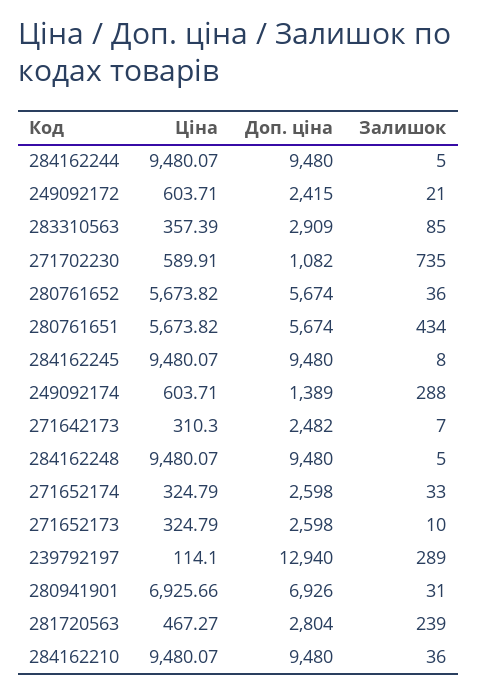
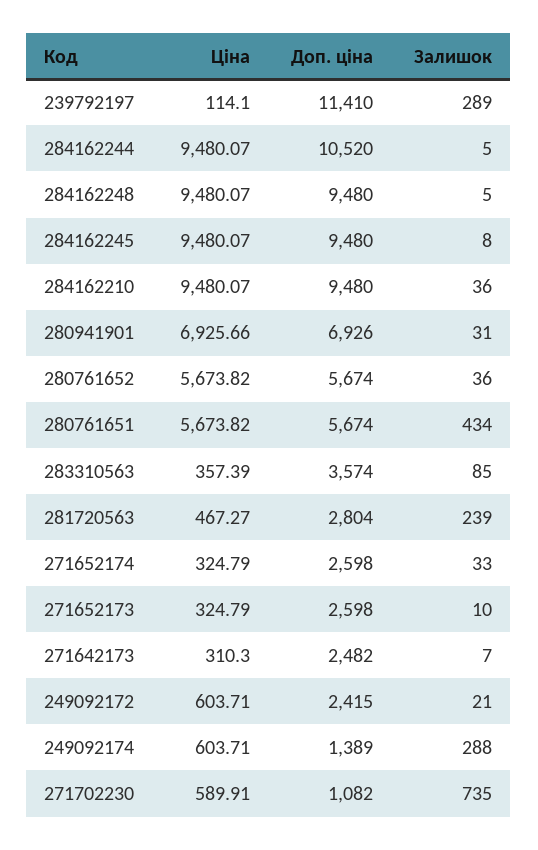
  {
    "Ціна": {
      "284162244": 9480.07,
      "249092172": 603.71,
      "283310563": 357.39,
      "271702230": 589.91,
      "280761652": 5673.82,
      "280761651": 5673.82,
      "284162245": 9480.07,
      "249092174": 603.71,
      "271642173": 310.3,
      "284162248": 9480.07,
      "271652174": 324.79,
      "271652173": 324.79,
      "239792197": 114.1,
      "280941901": 6925.66,
      "281720563": 467.27,
      "284162210": 9480.07
    },
    "Доп. ціна": {
-     "284162244": 9480,
+     "284162244": 10520,
      "249092172": 2415,
-     "283310563": 2909,
+     "283310563": 3574,
      "271702230": 1082,
      "280761652": 5674,
      "280761651": 5674,
      "284162245": 9480,
      "249092174": 1389,
      "271642173": 2482,
      "284162248": 9480,
      "271652174": 2598,
      "271652173": 2598,
-     "239792197": 12940,
+     "239792197": 11410,
      "280941901": 6926,
      "281720563": 2804,
      "284162210": 9480
    },
    "Залишок": {
      "284162244": 5,
      "249092172": 21,
      "283310563": 85,
      "271702230": 735,
      "280761652": 36,
      "280761651": 434,
      "284162245": 8,
      "249092174": 288,
      "271642173": 7,
      "284162248": 5,
      "271652174": 33,
      "271652173": 10,
      "239792197": 289,
      "280941901": 31,
      "281720563": 239,
      "284162210": 36
    }
  }

